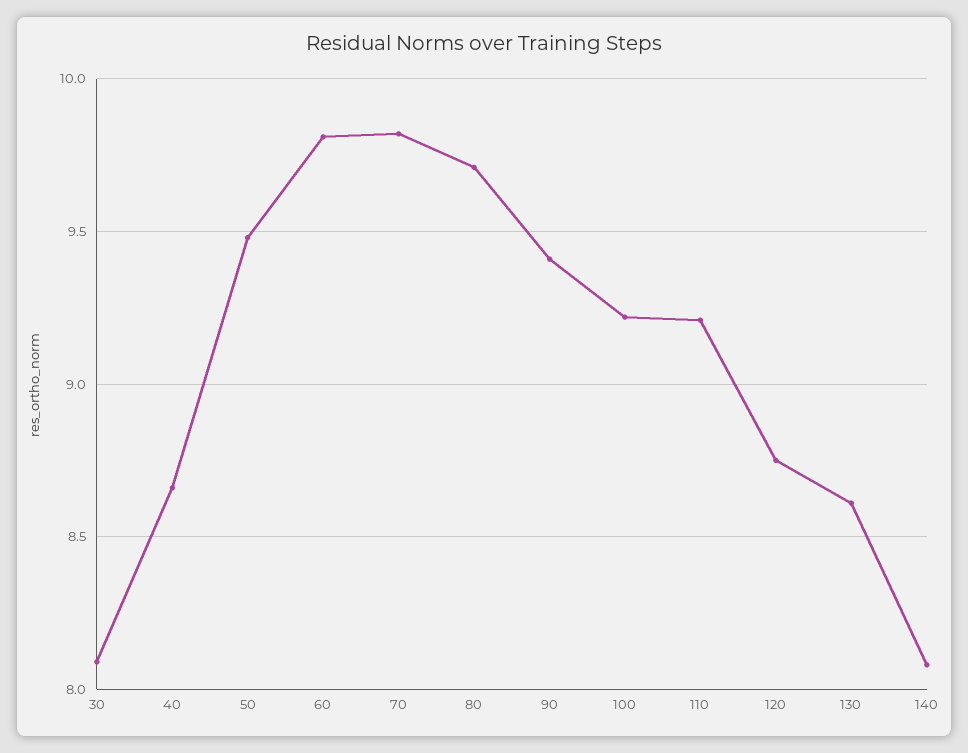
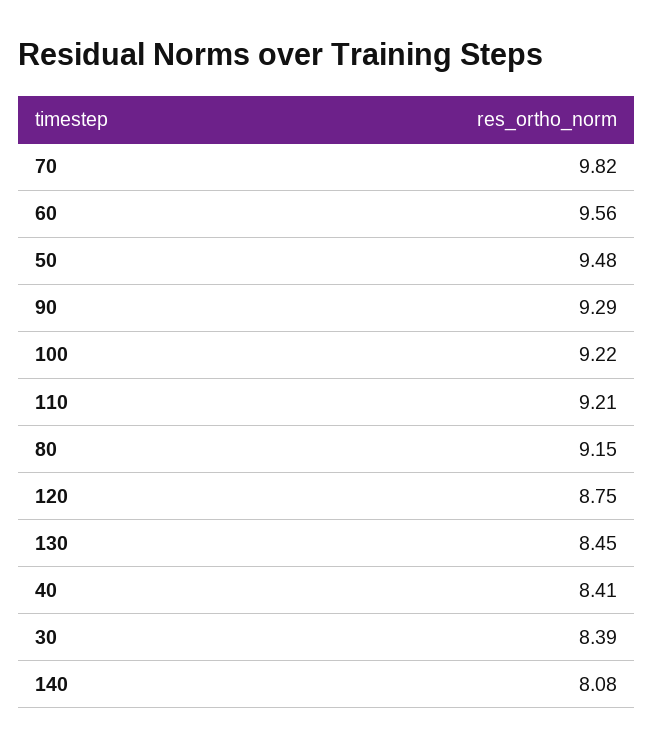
  {
-   "30": 8.1,
+   "30": 8.39,
-   "40": 8.65,
+   "40": 8.41,
    "50": 9.48,
-   "60": 9.8,
+   "60": 9.56,
    "70": 9.82,
-   "80": 9.7,
+   "80": 9.15,
-   "90": 9.4,
+   "90": 9.29,
    "100": 9.22,
    "110": 9.21,
    "120": 8.75,
-   "130": 8.6,
+   "130": 8.45,
    "140": 8.08
  }

